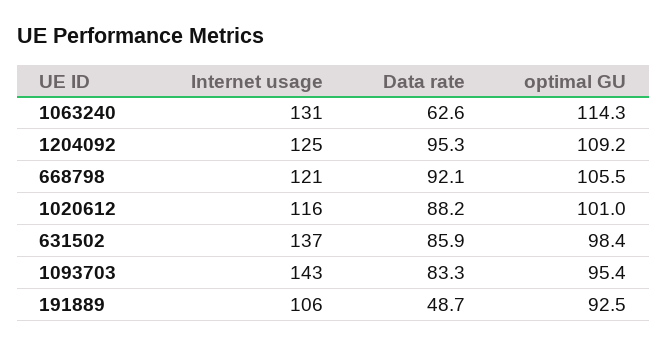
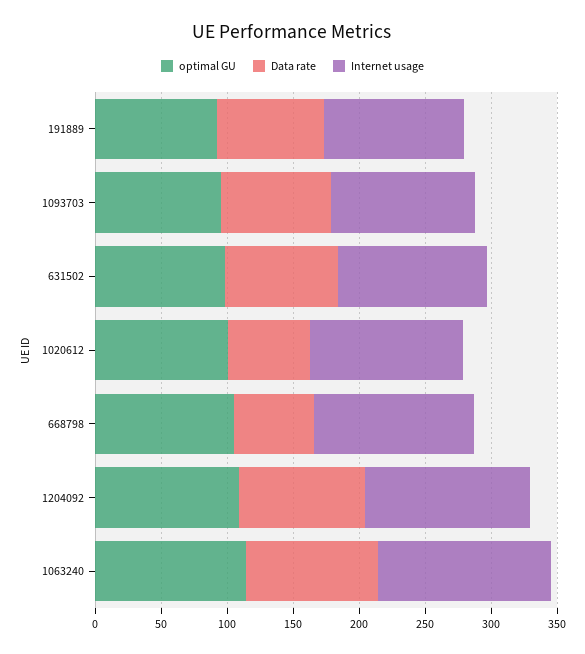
  {
    "Internet usage": {
      "1063240": 131,
      "1204092": 125,
      "668798": 121,
      "1020612": 116,
-     "631502": 137,
+     "631502": 110,
-     "1093703": 143,
+     "1093703": 110,
      "191889": 106
    },
    "Data rate": {
-     "1063240": 62.6,
+     "1063240": 100,
      "1204092": 95.3,
-     "668798": 92.1,
+     "668798": 60,
-     "1020612": 88.2,
+     "1020612": 60,
      "631502": 85.9,
      "1093703": 83.3,
-     "191889": 48.7
+     "191889": 80
    },
    "optimal GU": {
      "1063240": 114.3,
      "1204092": 109.2,
      "668798": 105.5,
      "1020612": 101,
      "631502": 98.4,
      "1093703": 95.4,
      "191889": 92.5
    }
  }

